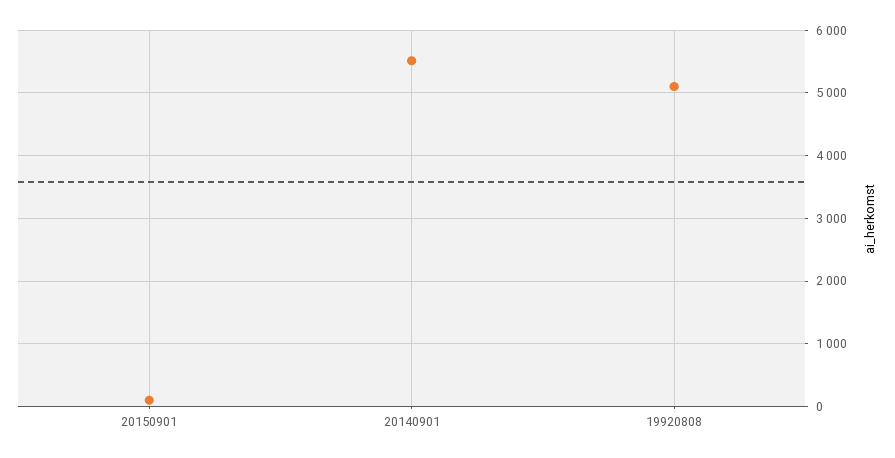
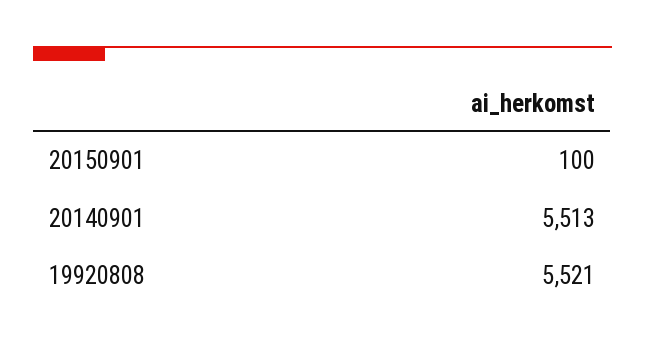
  {
    "20150901": 100,
    "20140901": 5513,
-   "19920808": 5100
+   "19920808": 5521
  }

